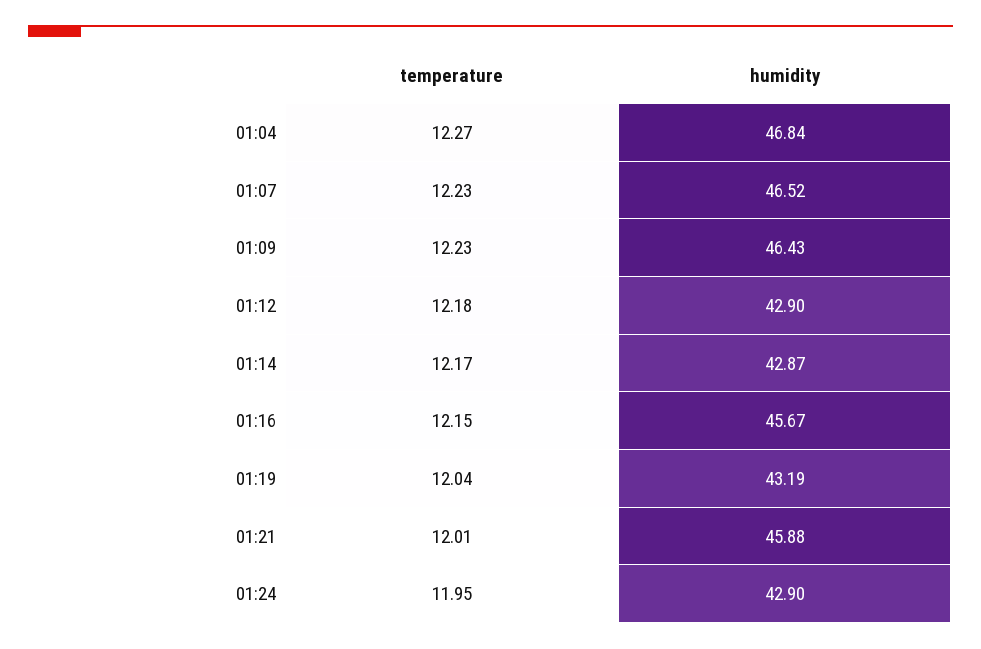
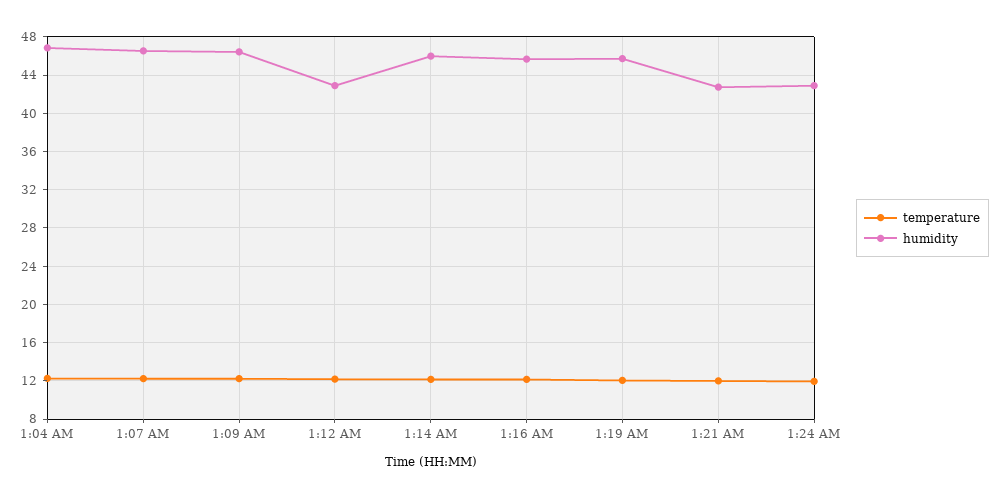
  {
    "temperature": {
      "01:04": 12.27,
      "01:07": 12.23,
      "01:09": 12.23,
      "01:12": 12.18,
      "01:14": 12.17,
      "01:16": 12.15,
      "01:19": 12.04,
      "01:21": 12.01,
      "01:24": 11.95
    },
    "humidity": {
      "01:04": 46.84,
      "01:07": 46.52,
      "01:09": 46.43,
      "01:12": 42.9,
-     "01:14": 42.87,
+     "01:14": 46,
      "01:16": 45.67,
-     "01:19": 43.19,
+     "01:19": 46,
-     "01:21": 45.88,
+     "01:21": 43,
      "01:24": 42.9
    }
  }

